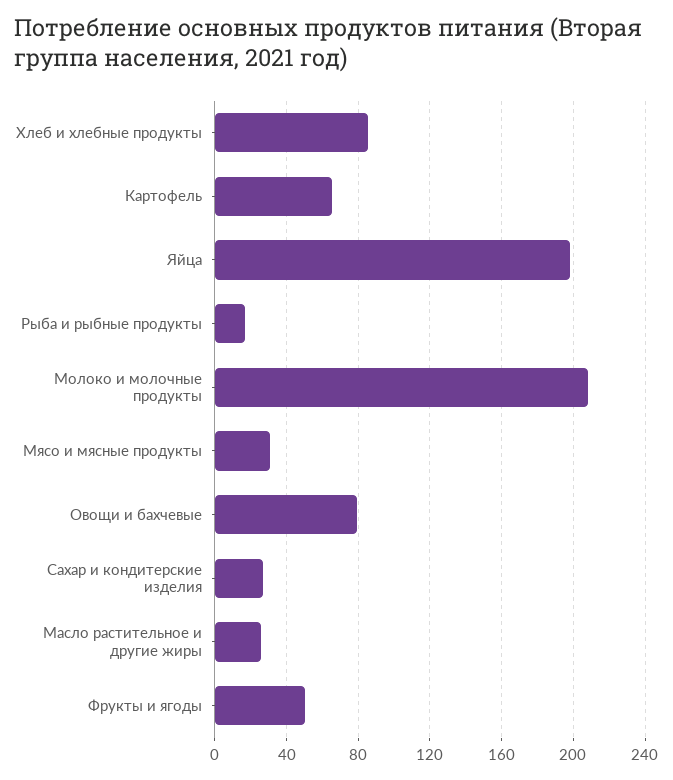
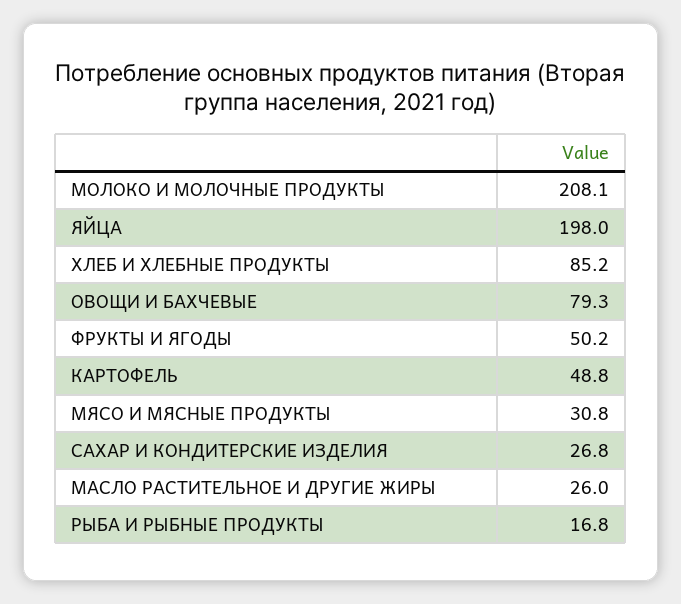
  {
    "Хлеб и хлебные продукты": 85.2,
-   "Картофель": 65,
+   "Картофель": 48.8,
    "Яйца": 198,
    "Рыба и рыбные продукты": 16.8,
    "Молоко и молочные продукты": 208.1,
    "Мясо и мясные продукты": 30.8,
    "Овощи и бахчевые": 79.3,
    "Сахар и кондитерские изделия": 26.8,
    "Масло растительное и другие жиры": 26,
    "Фрукты и ягоды": 50.2
  }

